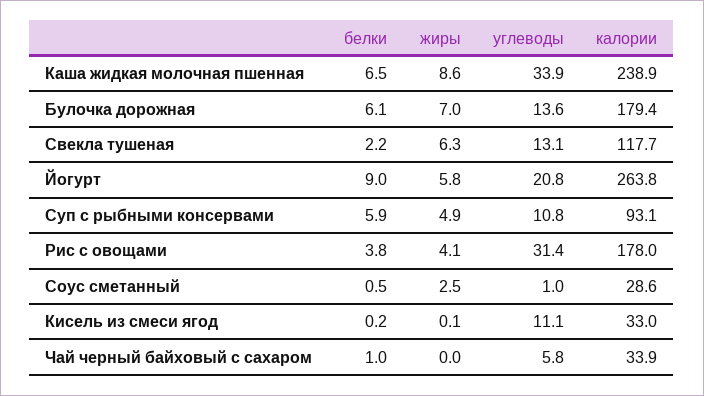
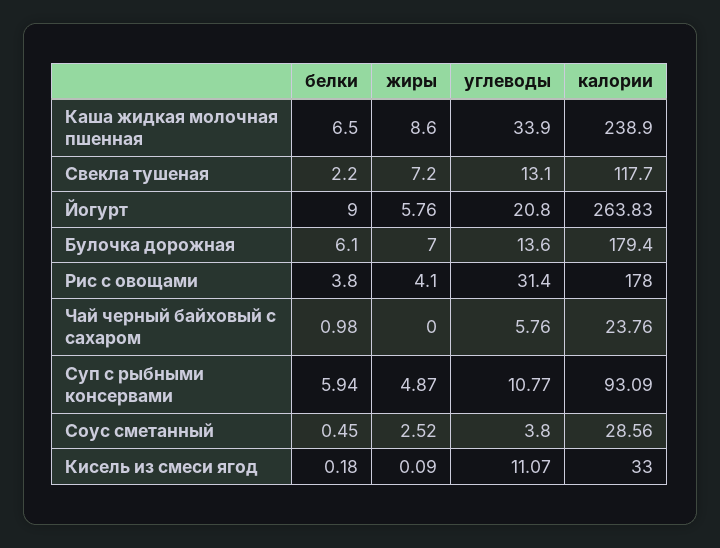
  {
    "белки": {
      "Каша жидкая молочная пшенная": 6.5,
      "Булочка дорожная": 6.1,
      "Свекла тушеная": 2.2,
      "Йогурт": 9,
      "Суп с рыбными консервами": 5.94,
      "Рис с овощами": 3.8,
      "Соус сметанный": 0.45,
      "Кисель из смеси ягод": 0.18,
      "Чай черный байховый с сахаром": 0.98
    },
    "жиры": {
      "Каша жидкая молочная пшенная": 8.6,
      "Булочка дорожная": 7,
-     "Свекла тушеная": 6.3,
+     "Свекла тушеная": 7.2,
      "Йогурт": 5.76,
      "Суп с рыбными консервами": 4.87,
      "Рис с овощами": 4.1,
      "Соус сметанный": 2.52,
      "Кисель из смеси ягод": 0.09,
      "Чай черный байховый с сахаром": 0
    },
    "углеводы": {
      "Каша жидкая молочная пшенная": 33.9,
      "Булочка дорожная": 13.6,
      "Свекла тушеная": 13.1,
      "Йогурт": 20.8,
      "Суп с рыбными консервами": 10.77,
      "Рис с овощами": 31.4,
-     "Соус сметанный": 1,
+     "Соус сметанный": 3.8,
      "Кисель из смеси ягод": 11.07,
      "Чай черный байховый с сахаром": 5.76
    },
    "калории": {
      "Каша жидкая молочная пшенная": 238.9,
      "Булочка дорожная": 179.4,
      "Свекла тушеная": 117.7,
      "Йогурт": 263.83,
      "Суп с рыбными консервами": 93.09,
      "Рис с овощами": 178,
      "Соус сметанный": 28.56,
      "Кисель из смеси ягод": 33,
-     "Чай черный байховый с сахаром": 33.9
+     "Чай черный байховый с сахаром": 23.76
    }
  }

